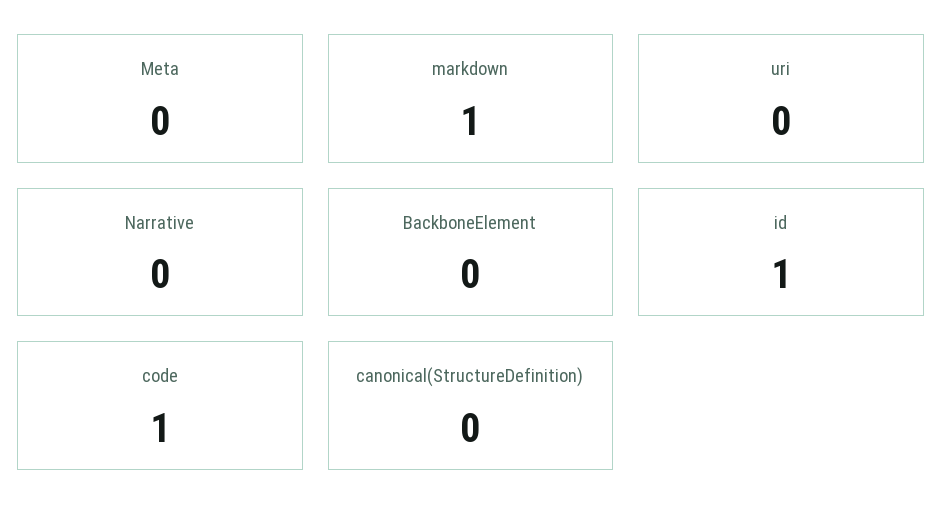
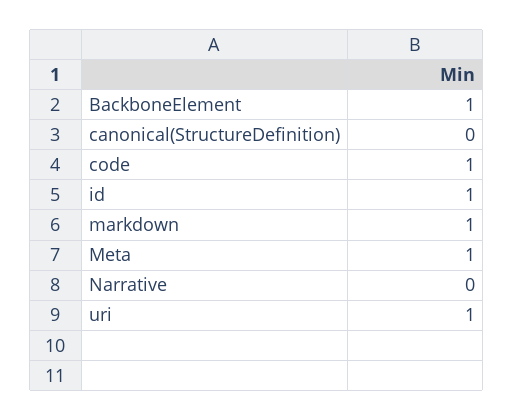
  {
-   "Meta": 0,
+   "Meta": 1,
    "markdown": 1,
-   "uri": 0,
+   "uri": 1,
    "Narrative": 0,
-   "BackboneElement": 0,
+   "BackboneElement": 1,
    "id": 1,
    "code": 1,
    "canonical(StructureDefinition)": 0
  }

